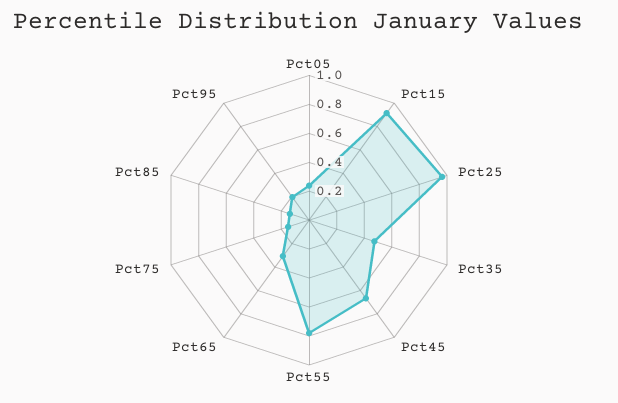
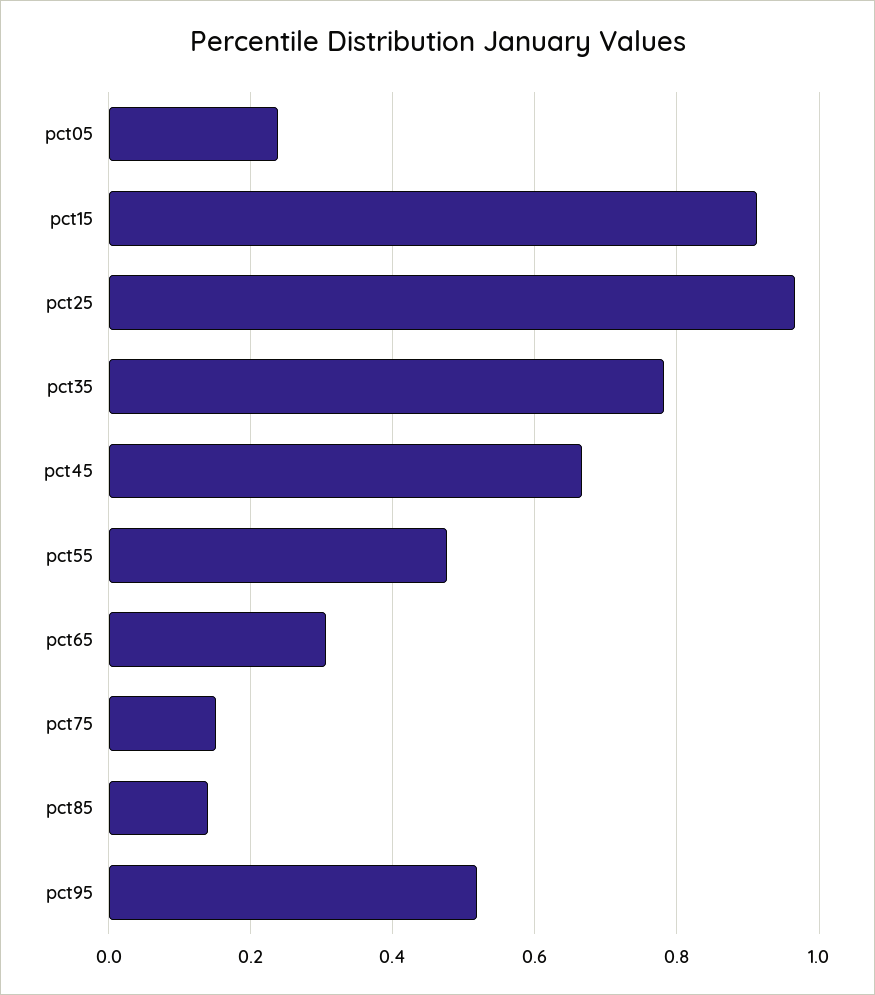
  {
    "Pct05": 0.24,
    "Pct15": 0.92,
    "Pct25": 0.96,
-   "Pct35": 0.5,
+   "Pct35": 0.78,
    "Pct45": 0.66,
-   "Pct55": 0.8,
+   "Pct55": 0.48,
    "Pct65": 0.3,
    "Pct75": 0.16,
    "Pct85": 0.14,
-   "Pct95": 0.2
+   "Pct95": 0.52
  }

